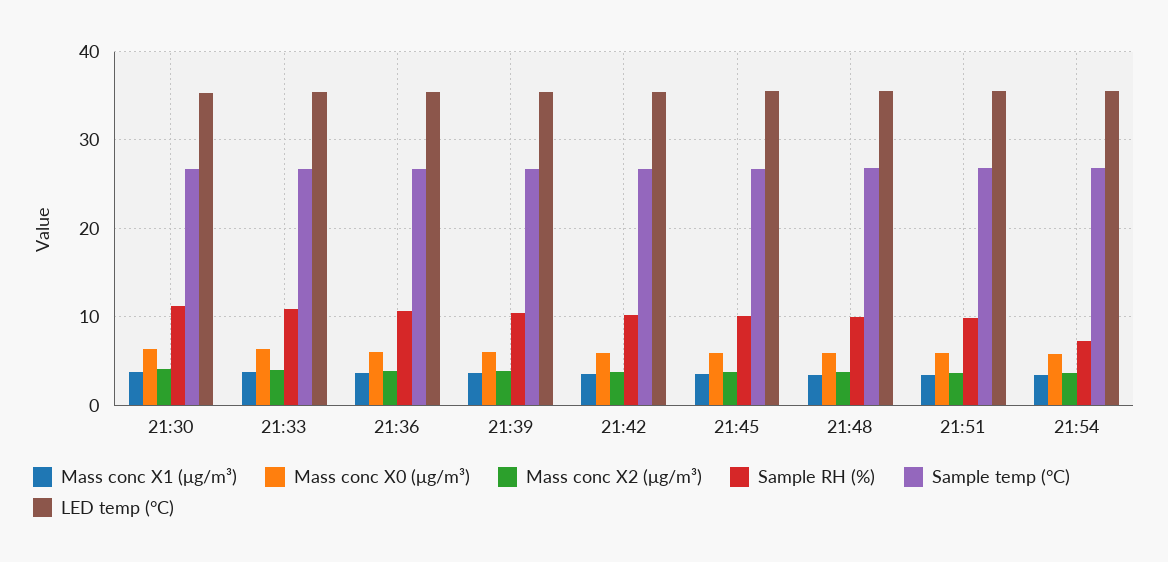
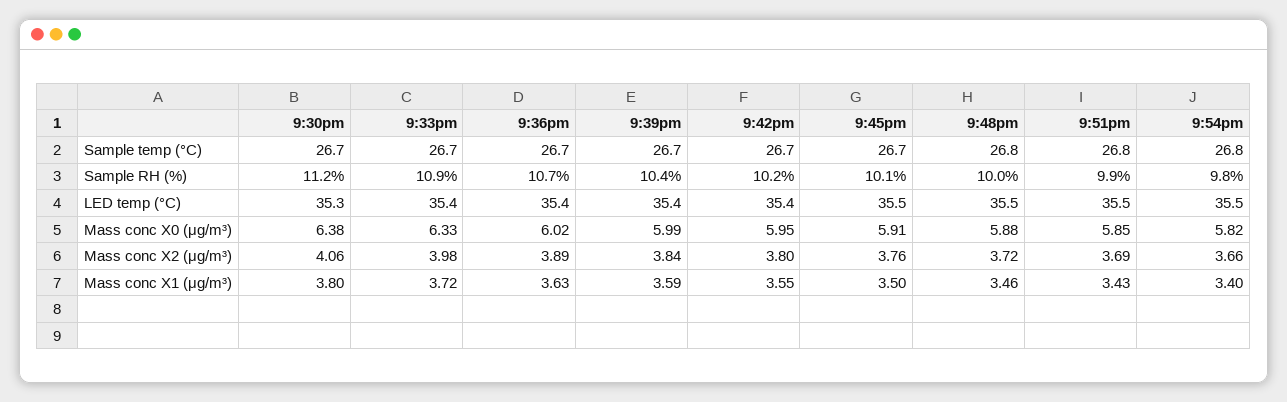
  {
    "Mass conc X1 (μg/m³)": {
      "21:30": 3.8,
      "21:33": 3.72,
      "21:36": 3.63,
      "21:39": 3.59,
      "21:42": 3.55,
      "21:45": 3.5,
      "21:48": 3.46,
      "21:51": 3.43,
      "21:54": 3.4
    },
    "Mass conc X0 (μg/m³)": {
      "21:30": 6.38,
      "21:33": 6.33,
      "21:36": 6.02,
      "21:39": 5.99,
      "21:42": 5.95,
      "21:45": 5.91,
      "21:48": 5.88,
      "21:51": 5.85,
      "21:54": 5.82
    },
    "Mass conc X2 (μg/m³)": {
      "21:30": 4.06,
      "21:33": 3.98,
      "21:36": 3.89,
      "21:39": 3.84,
      "21:42": 3.8,
      "21:45": 3.76,
      "21:48": 3.72,
      "21:51": 3.69,
      "21:54": 3.66
    },
    "Sample RH (%)": {
      "21:30": 11.2,
      "21:33": 10.9,
      "21:36": 10.7,
      "21:39": 10.4,
      "21:42": 10.2,
      "21:45": 10.1,
      "21:48": 10,
      "21:51": 9.9,
-     "21:54": 7
+     "21:54": 9.8
    },
    "Sample temp (°C)": {
      "21:30": 26.7,
      "21:33": 26.7,
      "21:36": 26.7,
      "21:39": 26.7,
      "21:42": 26.7,
      "21:45": 26.7,
      "21:48": 26.8,
      "21:51": 26.8,
      "21:54": 26.8
    },
    "LED temp (°C)": {
      "21:30": 35.3,
      "21:33": 35.4,
      "21:36": 35.4,
      "21:39": 35.4,
      "21:42": 35.4,
      "21:45": 35.5,
      "21:48": 35.5,
      "21:51": 35.5,
      "21:54": 35.5
    }
  }

